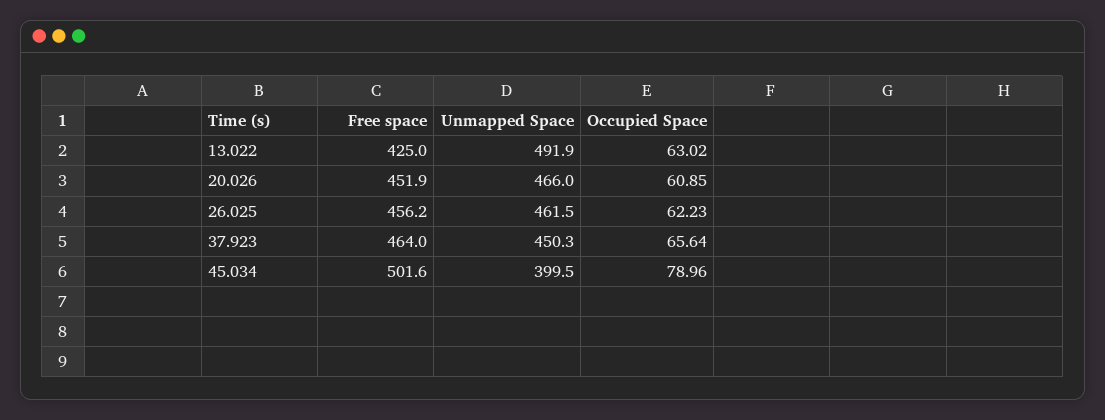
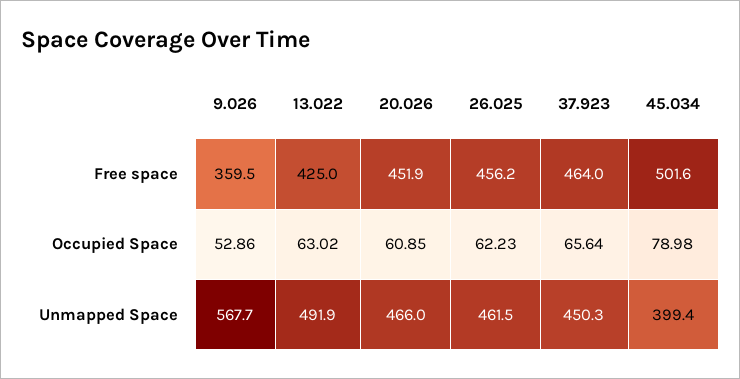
  {
    "Free space": {
      "13.022": 425,
      "20.026": 451.9,
      "26.025": 456.2,
      "37.923": 464,
-     "45.034": 501.6
+     "45.034": 501.6,
+     "9.026": 359.5
    },
    "Unmapped Space": {
      "13.022": 491.9,
      "20.026": 466,
      "26.025": 461.5,
      "37.923": 450.3,
-     "45.034": 399.5
+     "45.034": 399.4,
+     "9.026": 567.7
    },
    "Occupied Space": {
      "13.022": 63.02,
      "20.026": 60.85,
      "26.025": 62.23,
      "37.923": 65.64,
-     "45.034": 78.96
+     "45.034": 78.98,
+     "9.026": 52.86
    }
  }

